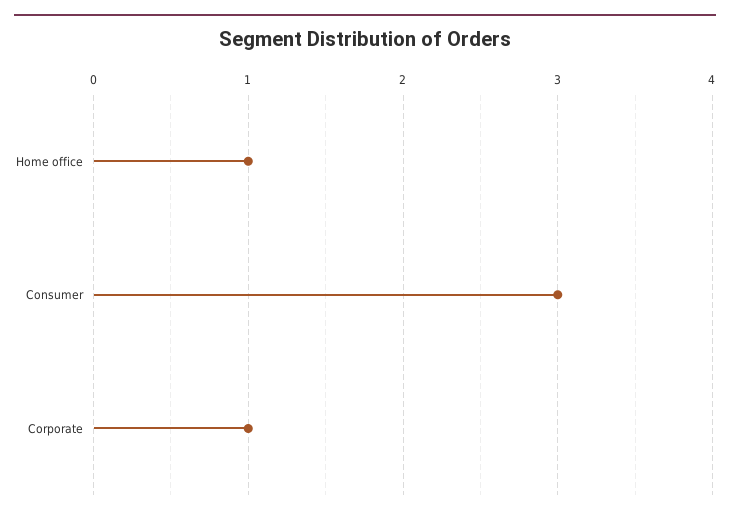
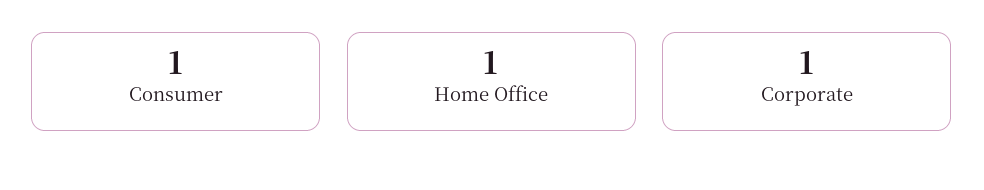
  {
    "Home office": 1,
-   "Consumer": 3,
+   "Consumer": 1,
    "Corporate": 1
  }

